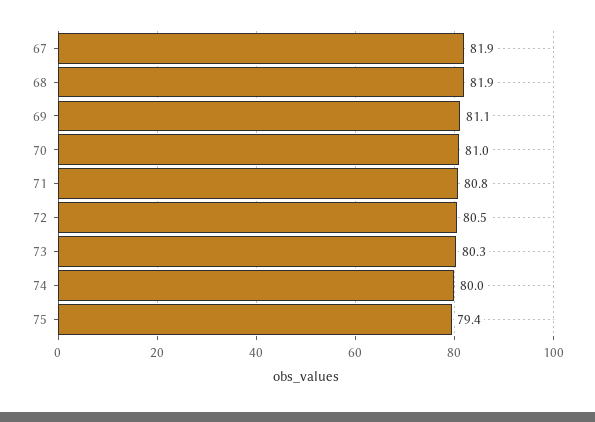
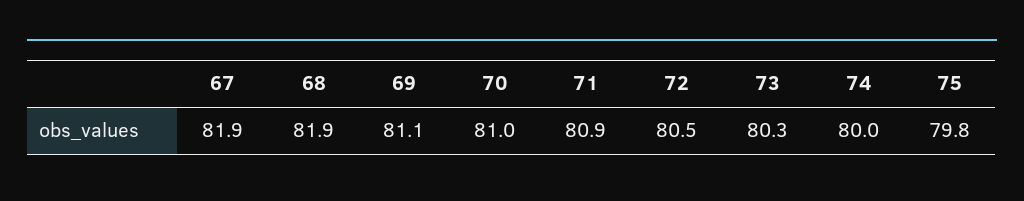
  {
    "67": 81.9,
    "68": 81.9,
    "69": 81.1,
    "70": 81,
-   "71": 80.8,
+   "71": 80.9,
    "72": 80.5,
    "73": 80.3,
    "74": 80,
-   "75": 79.4
+   "75": 79.8
  }

